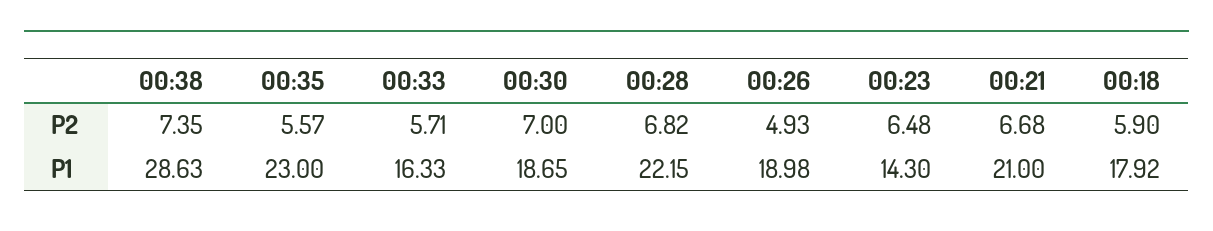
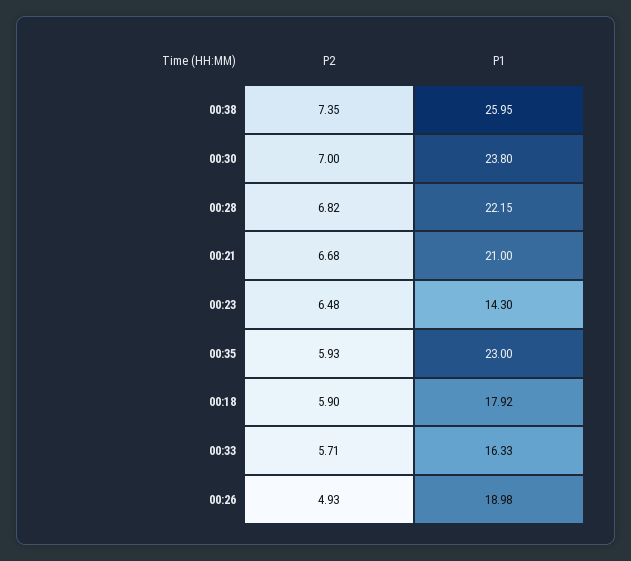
  {
    "00:38": {
      "P2": 7.35,
-     "P1": 28.63
+     "P1": 25.95
    },
    "00:35": {
-     "P2": 5.57,
+     "P2": 5.93,
      "P1": 23
    },
    "00:33": {
      "P2": 5.71,
      "P1": 16.33
    },
    "00:30": {
      "P2": 7,
-     "P1": 18.65
+     "P1": 23.8
    },
    "00:28": {
      "P2": 6.82,
      "P1": 22.15
    },
    "00:26": {
      "P2": 4.93,
      "P1": 18.98
    },
    "00:23": {
      "P2": 6.48,
      "P1": 14.3
    },
    "00:21": {
      "P2": 6.68,
      "P1": 21
    },
    "00:18": {
      "P2": 5.9,
      "P1": 17.92
    }
  }

